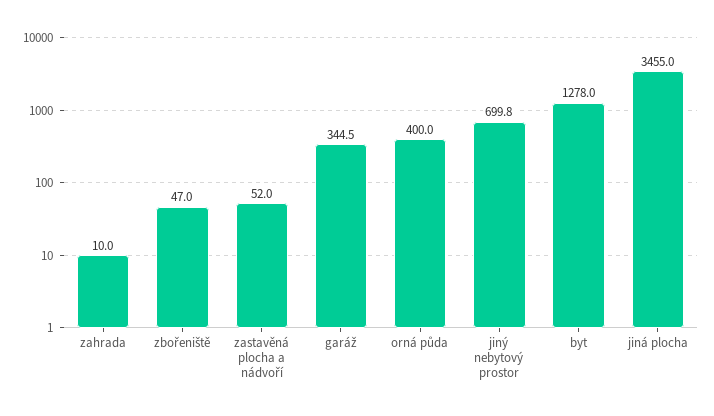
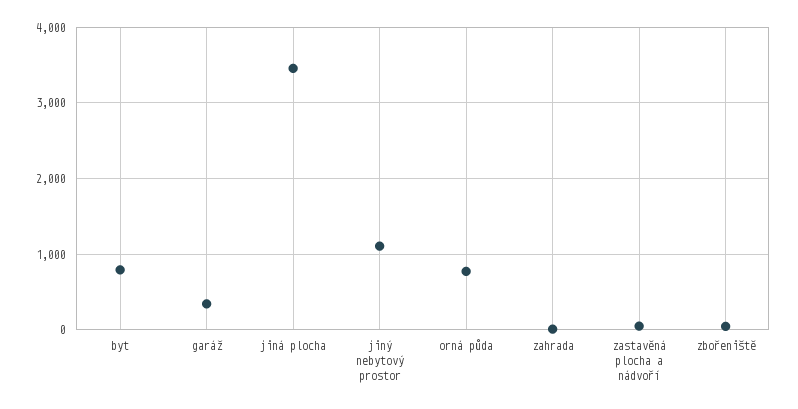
  {
    "zahrada": 10,
    "zbořeniště": 47,
    "zastavěná plocha a nádvoří": 52,
    "garáž": 344.5,
-   "orná půda": 400,
+   "orná půda": 800,
-   "jiný nebytový prostor": 699.8,
+   "jiný nebytový prostor": 1100,
-   "byt": 1278,
+   "byt": 800,
    "jiná plocha": 3455
  }

